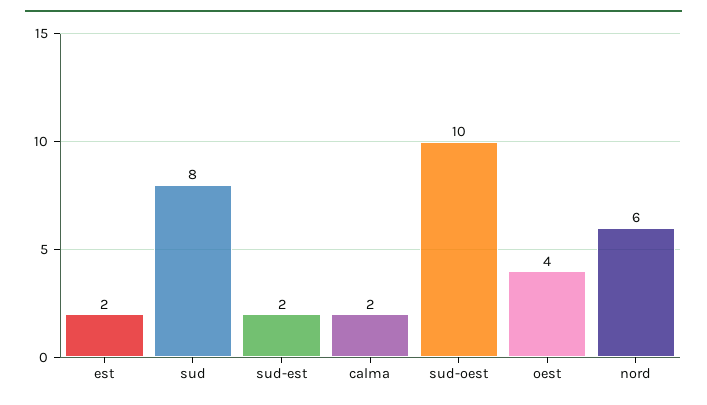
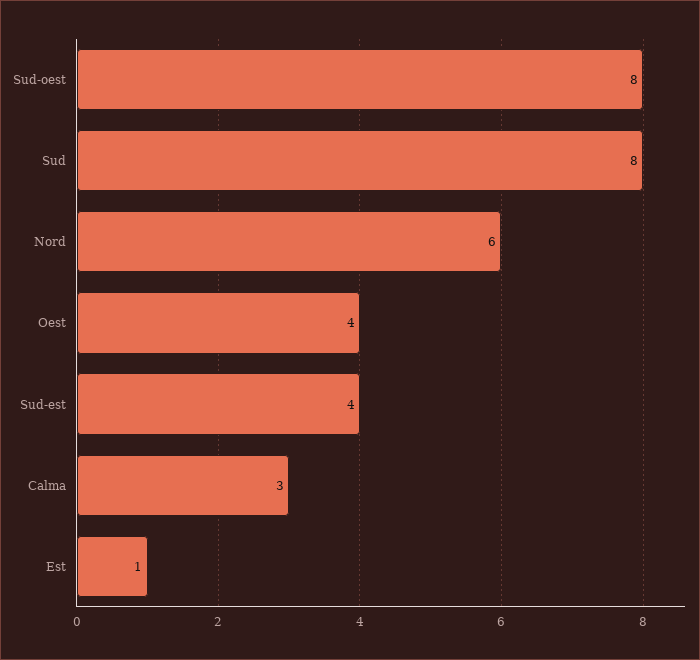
  {
-   "est": 2,
+   "est": 1,
    "sud": 8,
-   "sud-est": 2,
+   "sud-est": 4,
-   "calma": 2,
+   "calma": 3,
-   "sud-oest": 10,
+   "sud-oest": 8,
    "oest": 4,
    "nord": 6
  }

